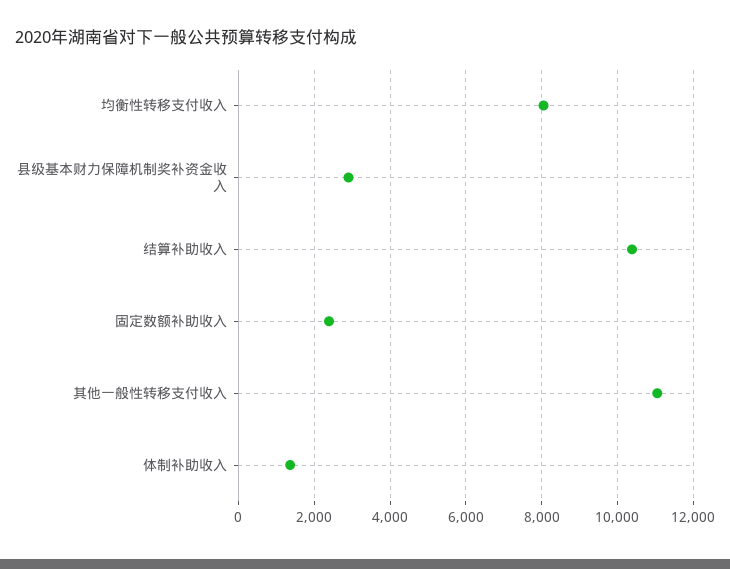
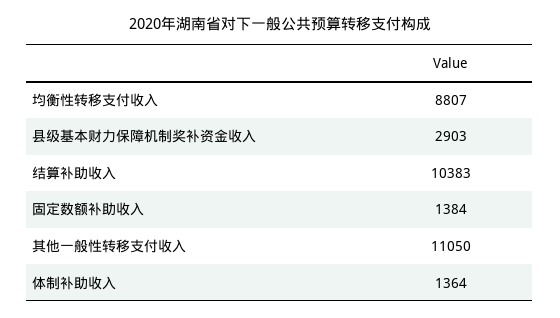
  {
-   "均衡性转移支付收入": 8000,
+   "均衡性转移支付收入": 8807,
    "县级基本财力保障机制奖补资金收入": 2903,
    "结算补助收入": 10383,
-   "固定数额补助收入": 2400,
+   "固定数额补助收入": 1384,
    "其他一般性转移支付收入": 11050,
    "体制补助收入": 1364
  }

